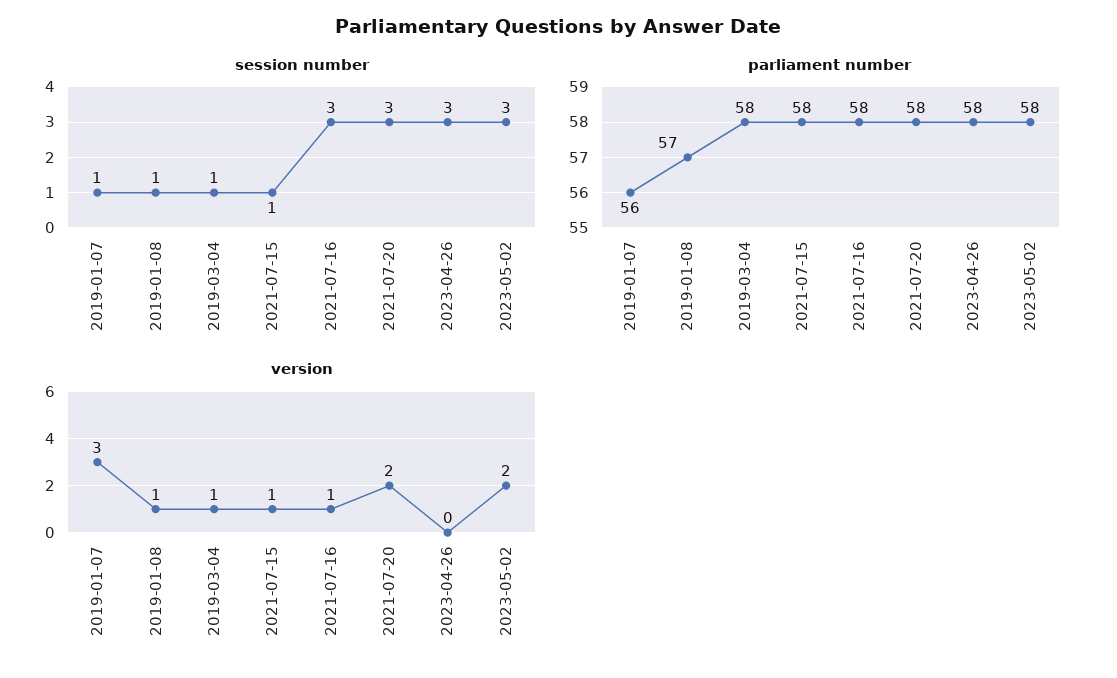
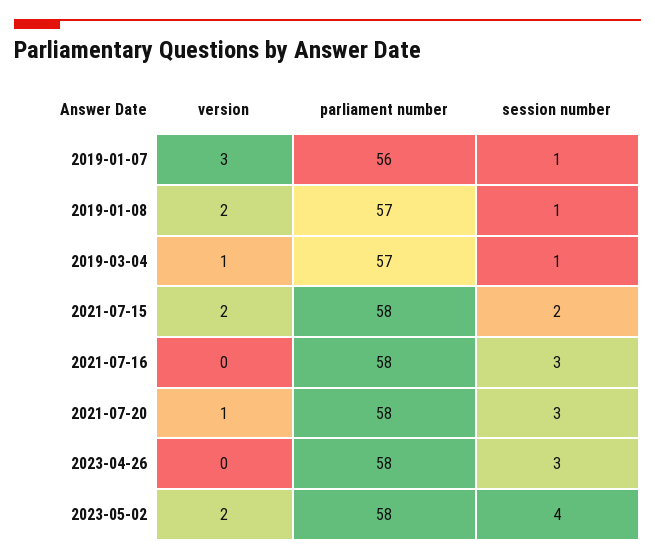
  {
    "session number": {
      "2019-01-07": 1,
      "2019-01-08": 1,
      "2019-03-04": 1,
-     "2021-07-15": 1,
+     "2021-07-15": 2,
      "2021-07-16": 3,
      "2021-07-20": 3,
      "2023-04-26": 3,
-     "2023-05-02": 3
+     "2023-05-02": 4
    },
    "parliament number": {
      "2019-01-07": 56,
      "2019-01-08": 57,
-     "2019-03-04": 58,
+     "2019-03-04": 57,
      "2021-07-15": 58,
      "2021-07-16": 58,
      "2021-07-20": 58,
      "2023-04-26": 58,
      "2023-05-02": 58
    },
    "version": {
      "2019-01-07": 3,
-     "2019-01-08": 1,
+     "2019-01-08": 2,
      "2019-03-04": 1,
-     "2021-07-15": 1,
+     "2021-07-15": 2,
-     "2021-07-16": 1,
+     "2021-07-16": 0,
-     "2021-07-20": 2,
+     "2021-07-20": 1,
      "2023-04-26": 0,
      "2023-05-02": 2
    }
  }

